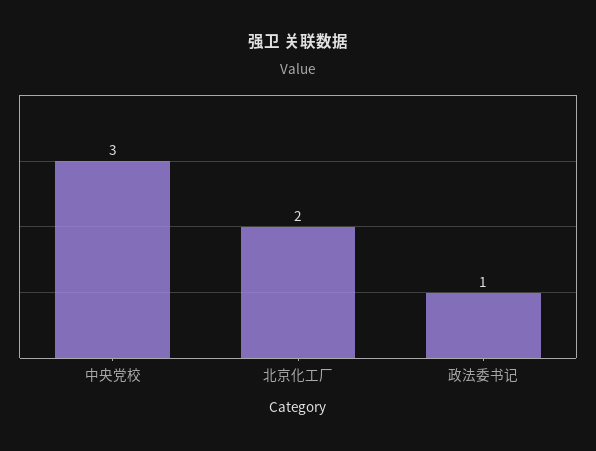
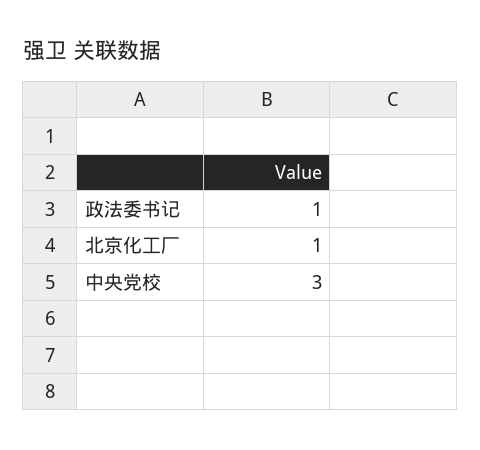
  {
    "中央党校": 3,
-   "北京化工厂": 2,
+   "北京化工厂": 1,
    "政法委书记": 1
  }

